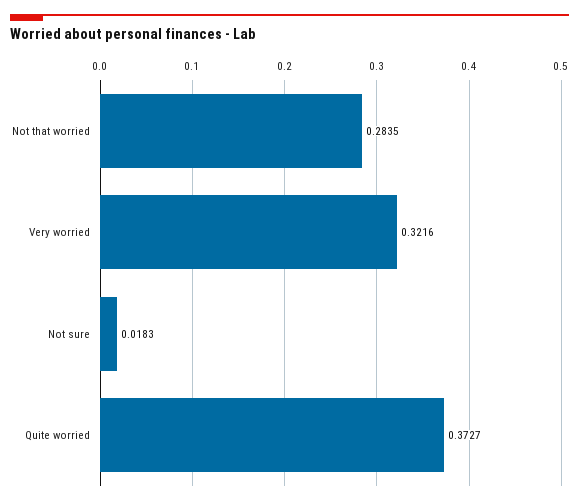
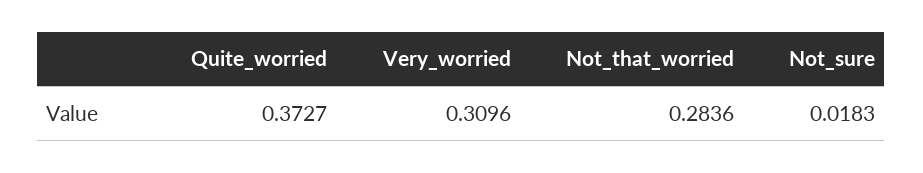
  {
-   "Not that worried": 0.2835,
+   "Not that worried": 0.2836,
-   "Very worried": 0.3216,
+   "Very worried": 0.3096,
    "Not sure": 0.0183,
    "Quite worried": 0.3727
  }

